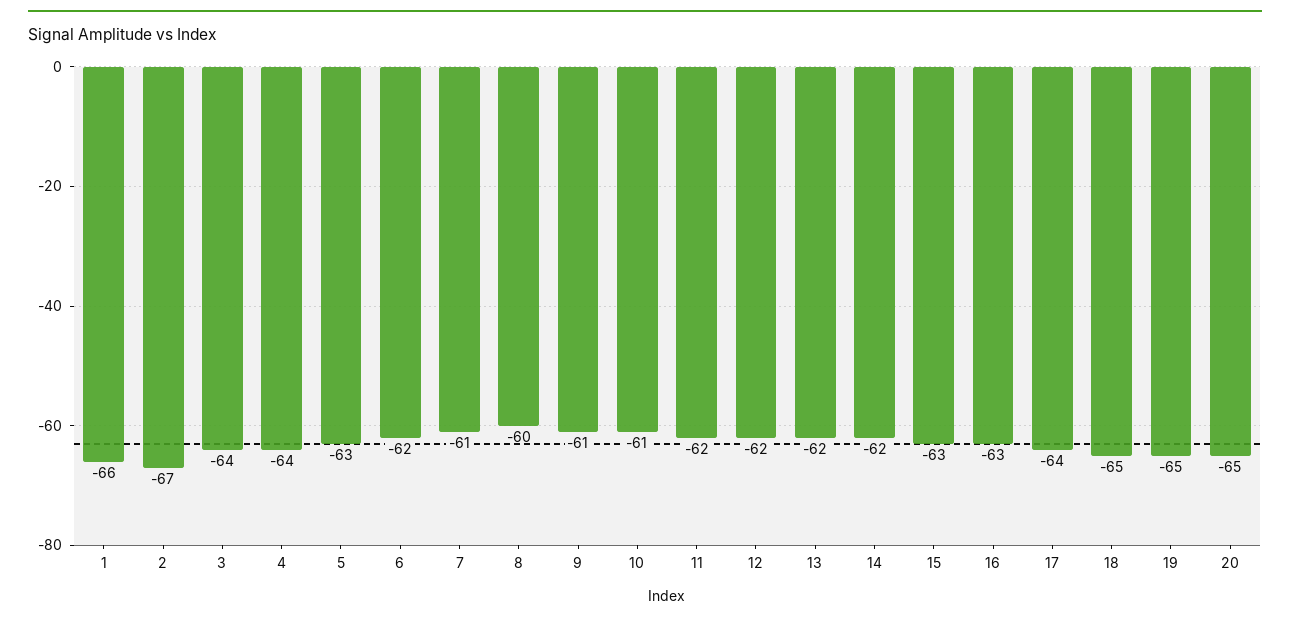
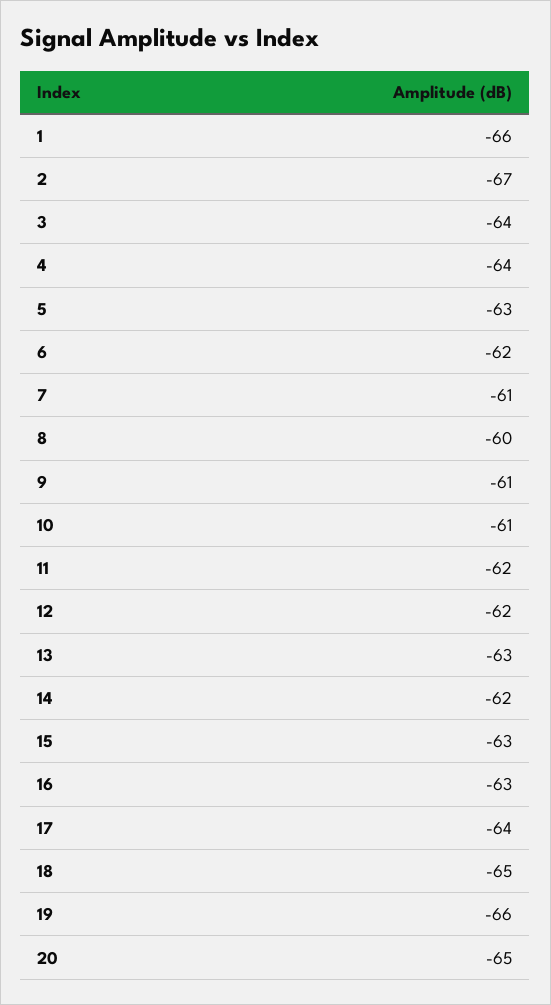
  {
    "1": -66,
    "2": -67,
    "3": -64,
    "4": -64,
    "5": -63,
    "6": -62,
    "7": -61,
    "8": -60,
    "9": -61,
    "10": -61,
    "11": -62,
    "12": -62,
-   "13": -62,
+   "13": -63,
    "14": -62,
    "15": -63,
    "16": -63,
    "17": -64,
    "18": -65,
-   "19": -65,
+   "19": -66,
    "20": -65
  }

